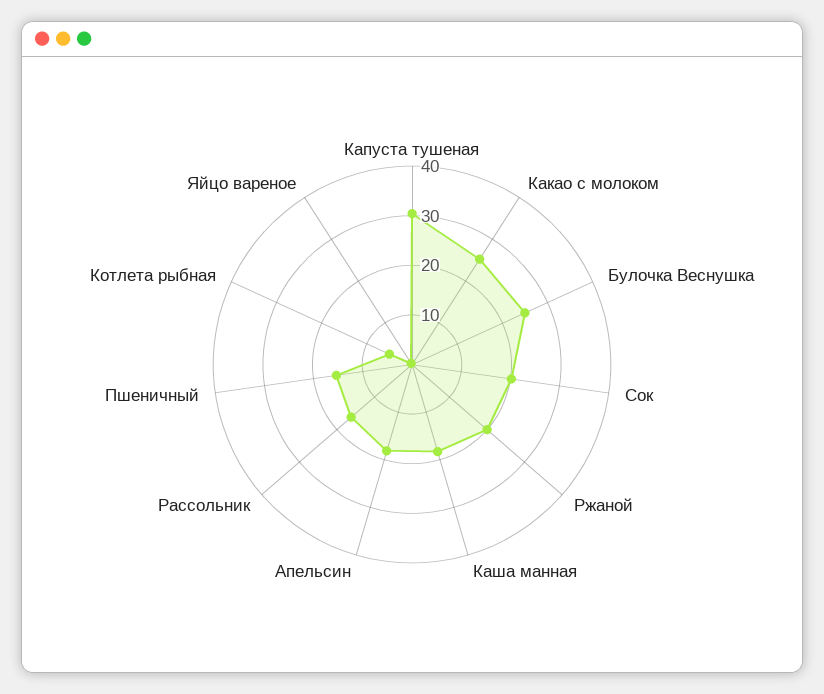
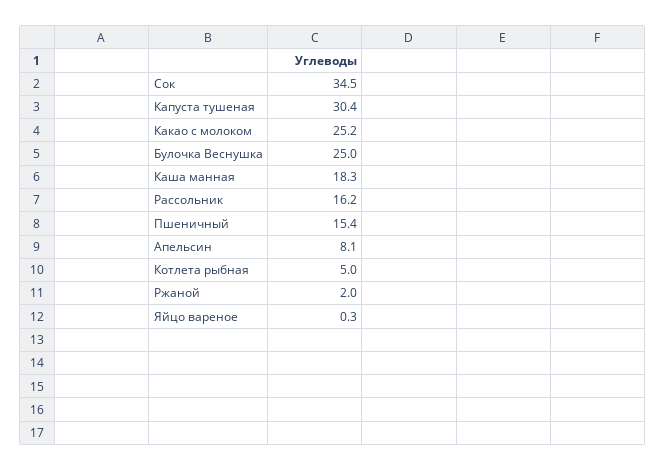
  {
    "Капуста тушеная": 30.4,
    "Какао с молоком": 25.2,
    "Булочка Веснушка": 25,
-   "Сок": 20,
+   "Сок": 34.5,
-   "Ржаной": 20,
+   "Ржаной": 2,
    "Каша манная": 18.3,
-   "Апельсин": 18,
+   "Апельсин": 8.1,
    "Рассольник": 16.2,
    "Пшеничный": 15.4,
    "Котлета рыбная": 5,
    "Яйцо вареное": 0.3
  }

